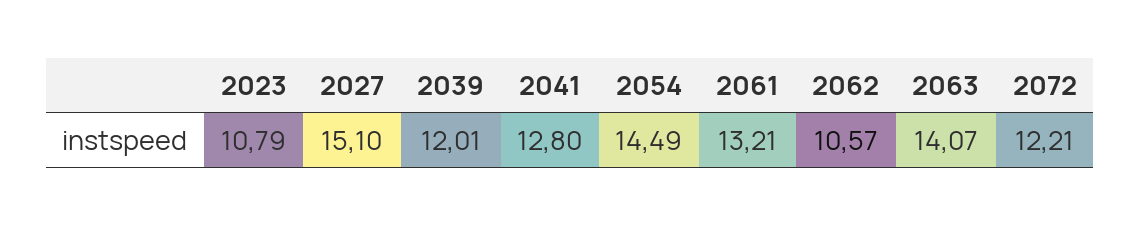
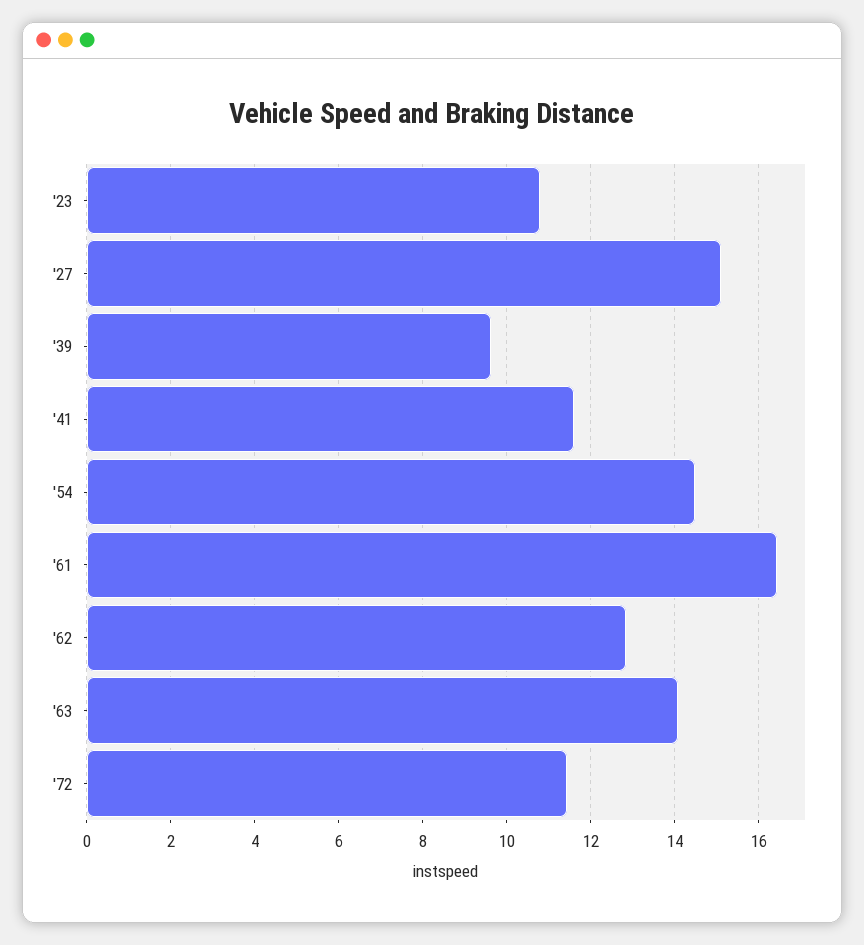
  {
    "2023": 10.79,
    "2027": 15.1,
-   "2039": 12.01,
+   "2039": 9.6,
-   "2041": 12.8,
+   "2041": 11.6,
    "2054": 14.49,
-   "2061": 13.21,
+   "2061": 16.4,
-   "2062": 10.57,
+   "2062": 12.8,
    "2063": 14.07,
-   "2072": 12.21
+   "2072": 11.4
  }

